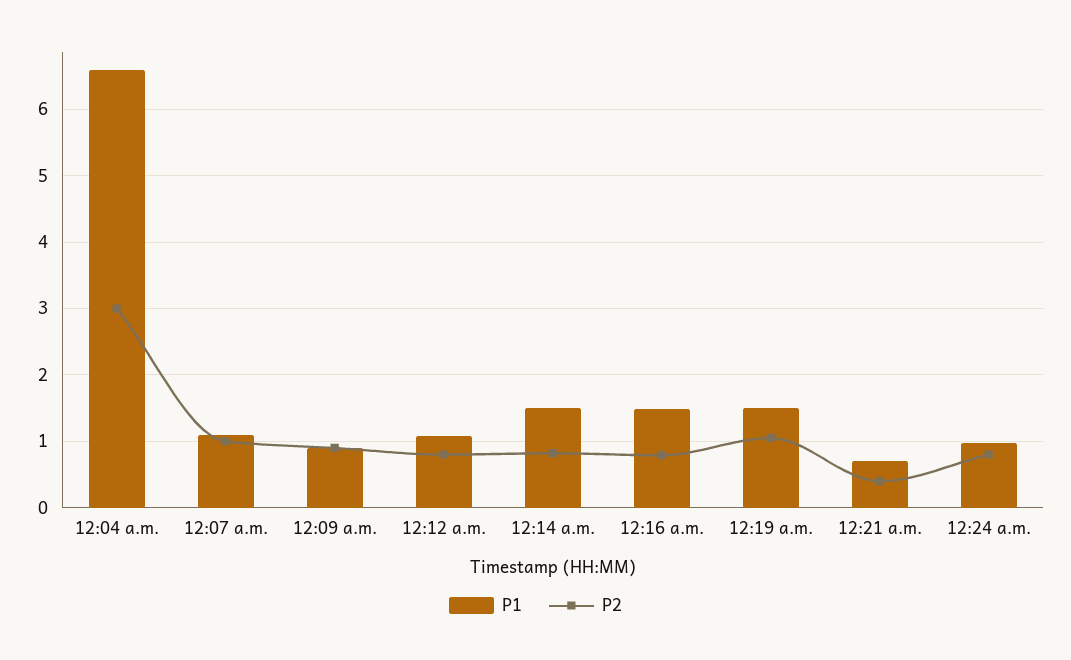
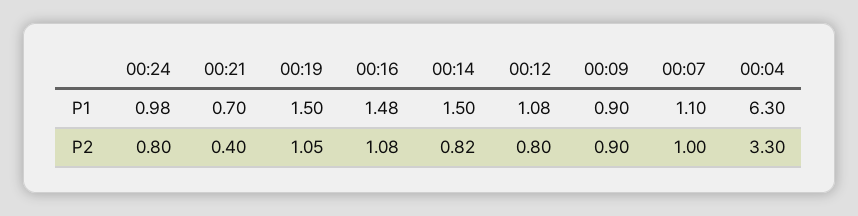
  {
    "P1": {
-     "12:04 a.m.": 6.6,
+     "12:04 a.m.": 6.3,
      "12:07 a.m.": 1.1,
      "12:09 a.m.": 0.9,
      "12:12 a.m.": 1.08,
      "12:14 a.m.": 1.5,
      "12:16 a.m.": 1.48,
      "12:19 a.m.": 1.5,
      "12:21 a.m.": 0.7,
      "12:24 a.m.": 0.98
    },
    "P2": {
-     "12:04 a.m.": 3,
+     "12:04 a.m.": 3.3,
      "12:07 a.m.": 1,
      "12:09 a.m.": 0.9,
      "12:12 a.m.": 0.8,
      "12:14 a.m.": 0.82,
-     "12:16 a.m.": 0.8,
+     "12:16 a.m.": 1.08,
      "12:19 a.m.": 1.05,
      "12:21 a.m.": 0.4,
      "12:24 a.m.": 0.8
    }
  }

